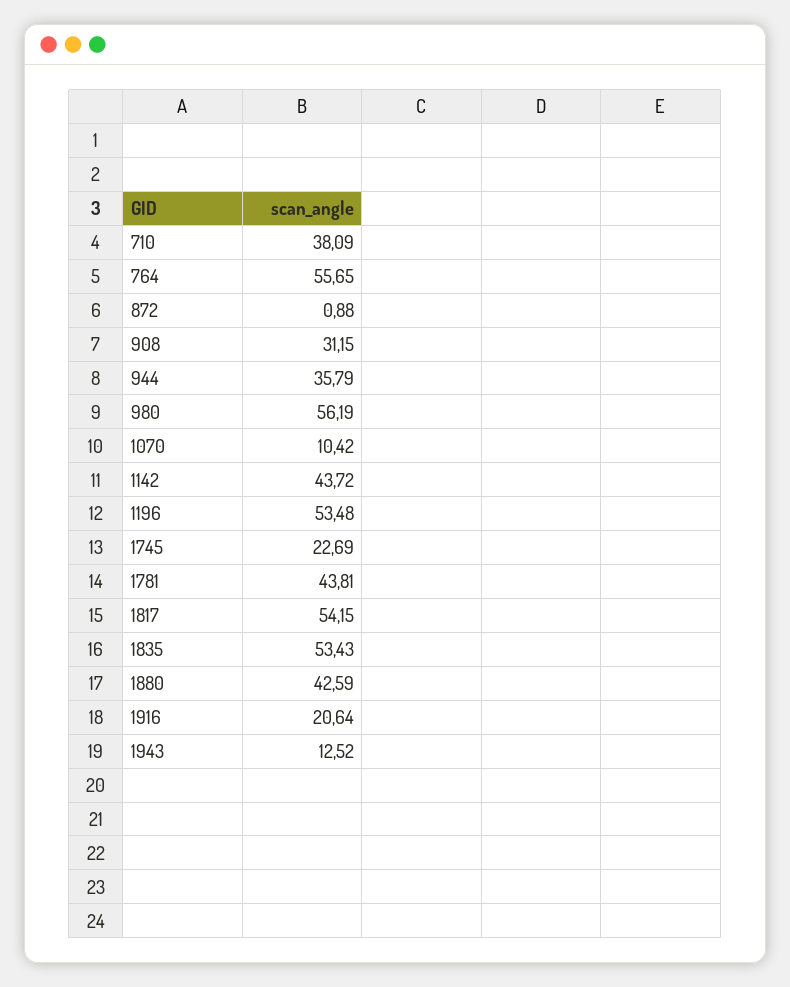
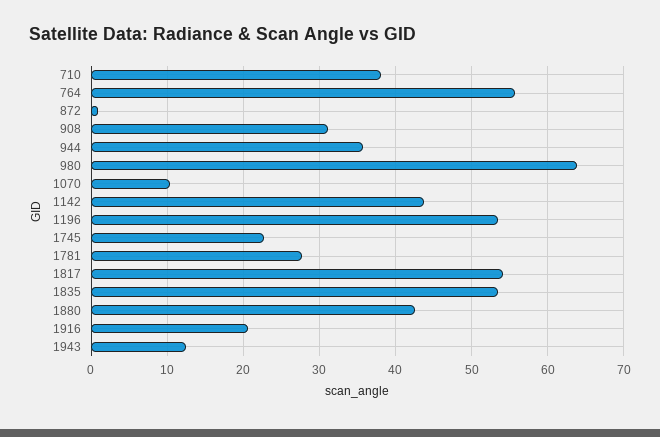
  {
    "710": 38.09,
    "764": 55.65,
    "872": 0.88,
    "908": 31.15,
    "944": 35.79,
-   "980": 56.19,
+   "980": 64,
    "1070": 10.42,
    "1142": 43.72,
    "1196": 53.48,
    "1745": 22.69,
-   "1781": 43.81,
+   "1781": 28,
    "1817": 54.15,
    "1835": 53.43,
    "1880": 42.59,
    "1916": 20.64,
    "1943": 12.52
  }

